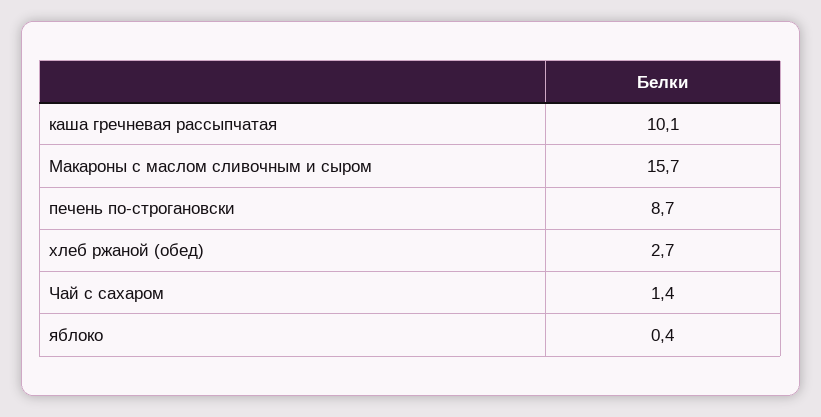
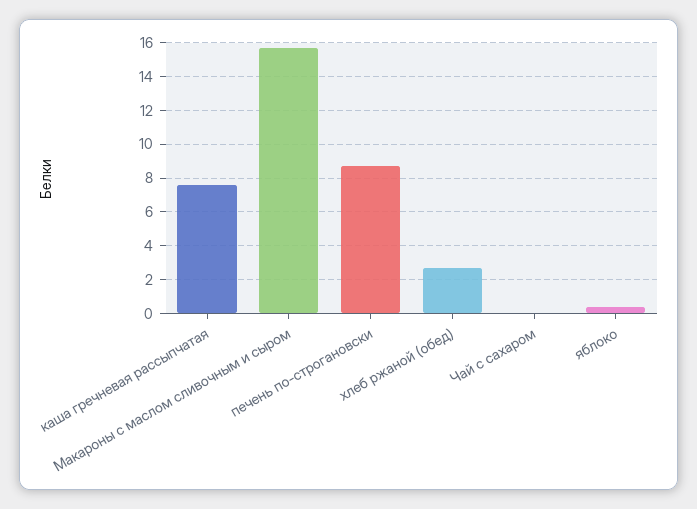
  {
-   "каша гречневая рассыпчатая": 10.1,
+   "каша гречневая рассыпчатая": 7.5,
    "Макароны с маслом сливочным и сыром": 15.7,
    "печень по-строгановски": 8.7,
    "хлеб ржаной (обед)": 2.7,
-   "Чай с сахаром": 1.4,
+   "Чай с сахаром": 0,
    "яблоко": 0.4
  }

